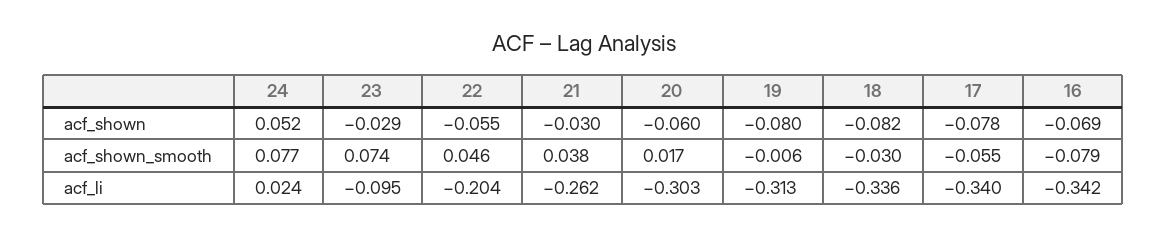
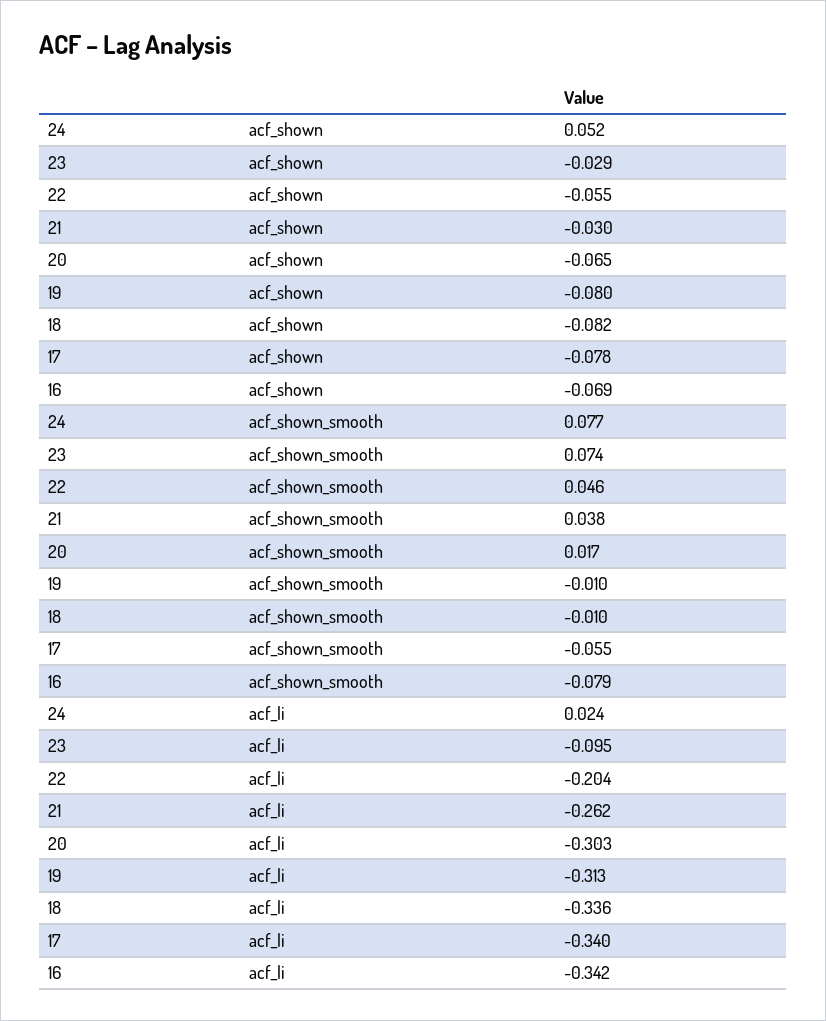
  {
    "24": {
      "acf_shown": 0.052,
      "acf_shown_smooth": 0.077,
      "acf_li": 0.024
    },
    "23": {
      "acf_shown": -0.029,
      "acf_shown_smooth": 0.074,
      "acf_li": -0.095
    },
    "22": {
      "acf_shown": -0.055,
      "acf_shown_smooth": 0.046,
      "acf_li": -0.204
    },
    "21": {
      "acf_shown": -0.03,
      "acf_shown_smooth": 0.038,
      "acf_li": -0.262
    },
    "20": {
-     "acf_shown": -0.06,
+     "acf_shown": -0.065,
      "acf_shown_smooth": 0.017,
      "acf_li": -0.303
    },
    "19": {
      "acf_shown": -0.08,
-     "acf_shown_smooth": -0.006,
+     "acf_shown_smooth": -0.01,
      "acf_li": -0.313
    },
    "18": {
      "acf_shown": -0.082,
-     "acf_shown_smooth": -0.03,
+     "acf_shown_smooth": -0.01,
      "acf_li": -0.336
    },
    "17": {
      "acf_shown": -0.078,
      "acf_shown_smooth": -0.055,
      "acf_li": -0.34
    },
    "16": {
      "acf_shown": -0.069,
      "acf_shown_smooth": -0.079,
      "acf_li": -0.342
    }
  }

